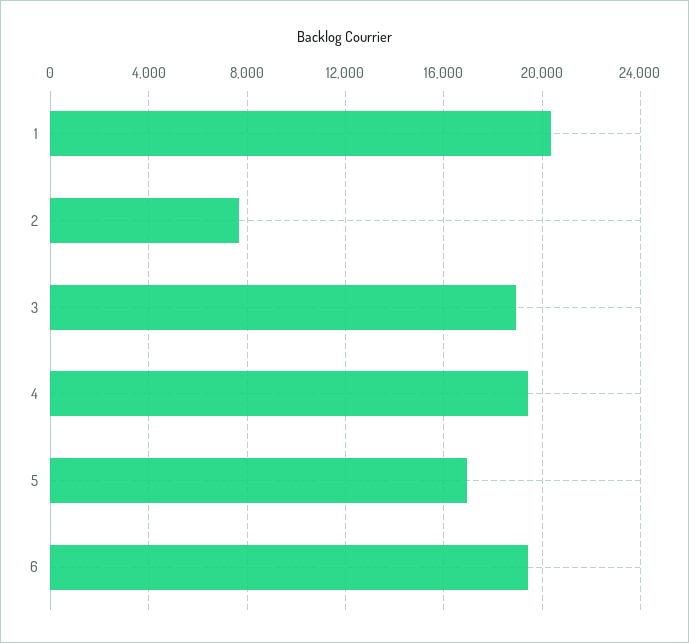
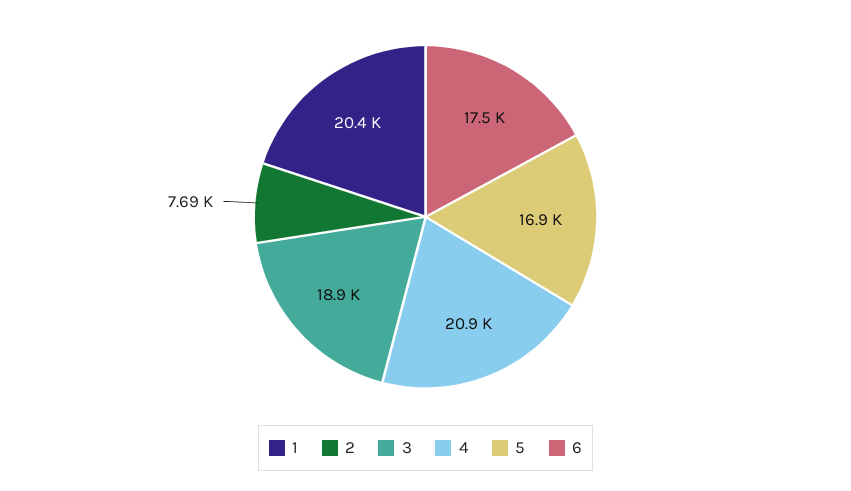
  {
    "1": 20400,
    "2": 7690,
    "3": 18900,
-   "4": 19500,
+   "4": 20900,
    "5": 16900,
-   "6": 19500
+   "6": 17500
  }

